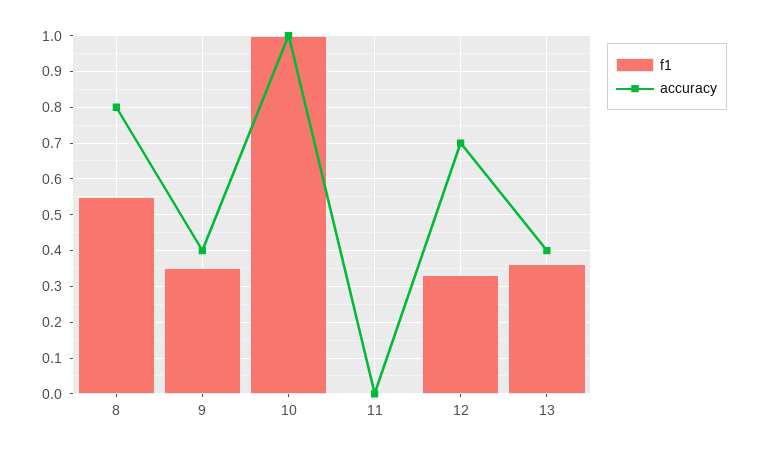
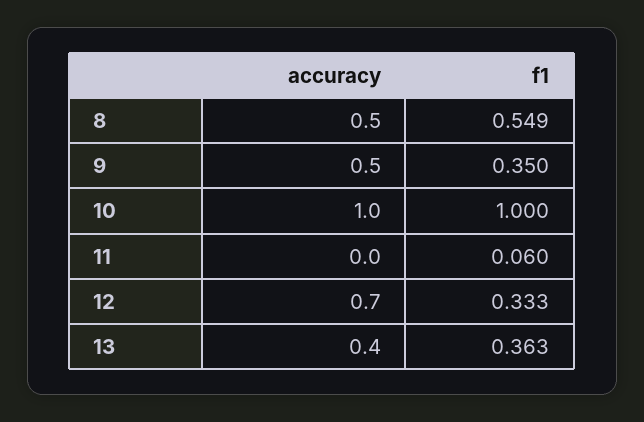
  {
    "f1": {
      "8": 0.549,
      "9": 0.35,
      "10": 1,
-     "11": 0,
+     "11": 0.06,
      "12": 0.333,
      "13": 0.363
    },
    "accuracy": {
-     "8": 0.8,
+     "8": 0.5,
-     "9": 0.4,
+     "9": 0.5,
      "10": 1,
      "11": 0,
      "12": 0.7,
      "13": 0.4
    }
  }

